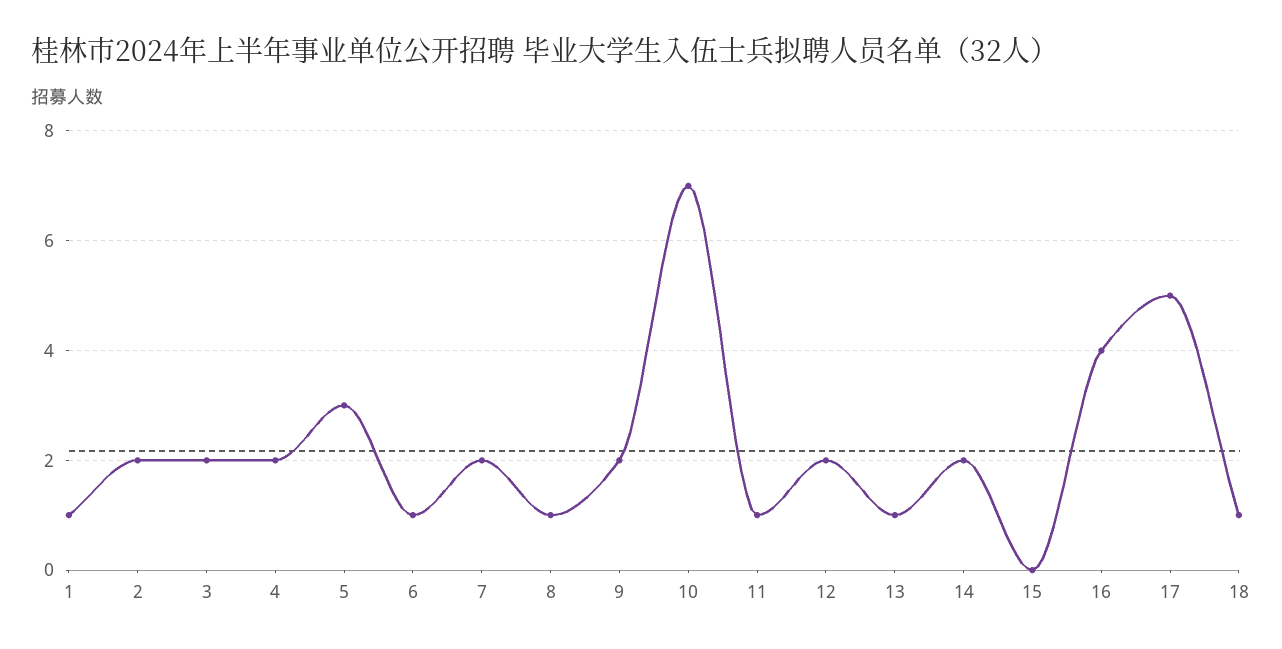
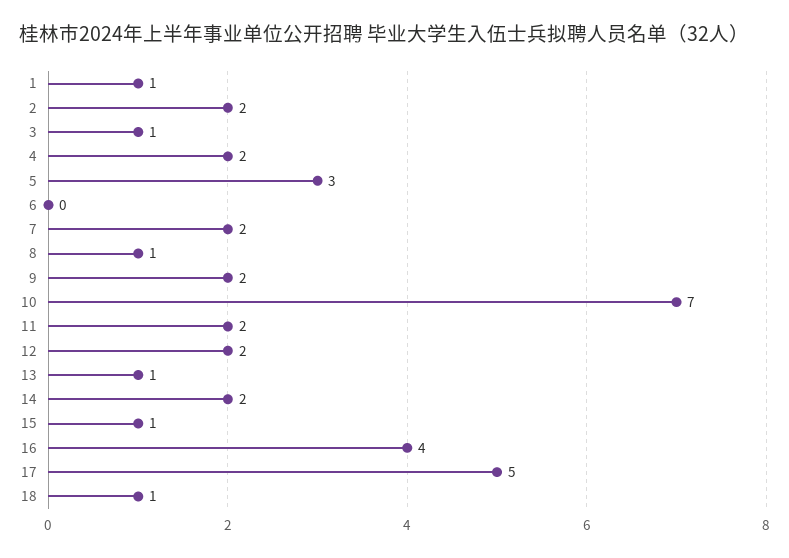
  {
    "1": 1,
    "2": 2,
-   "3": 2,
+   "3": 1,
    "4": 2,
    "5": 3,
-   "6": 1,
+   "6": 0,
    "7": 2,
    "8": 1,
    "9": 2,
    "10": 7,
-   "11": 1,
+   "11": 2,
    "12": 2,
    "13": 1,
    "14": 2,
-   "15": 0,
+   "15": 1,
    "16": 4,
    "17": 5,
    "18": 1
  }

